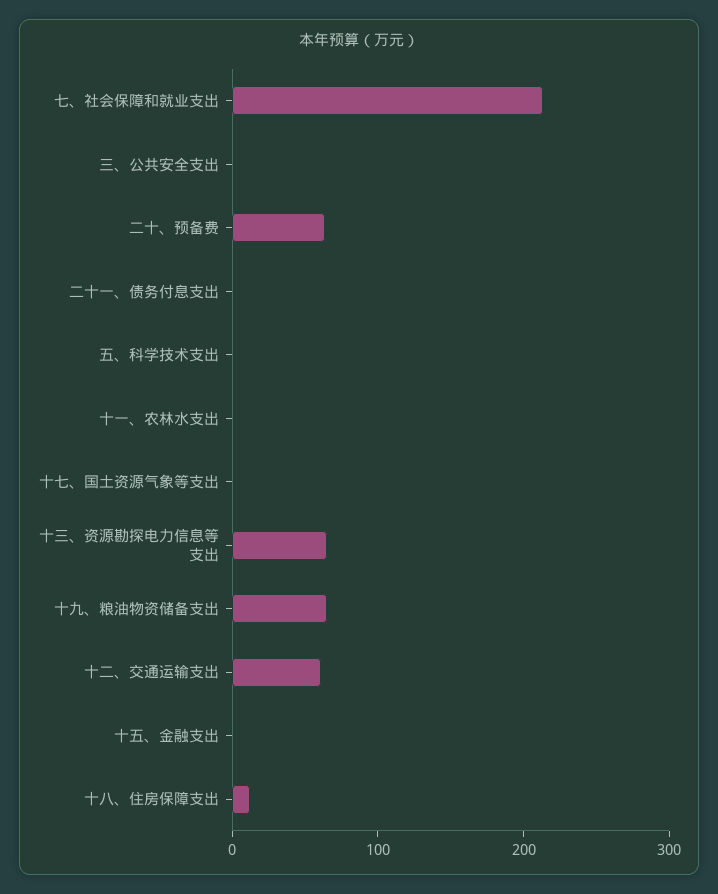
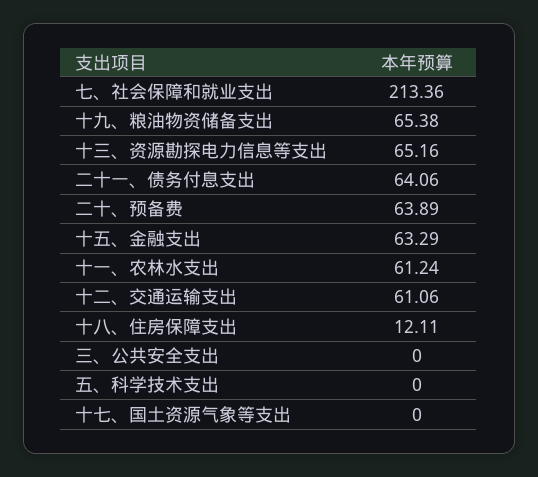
  {
    "七、社会保障和就业支出": 213.36,
    "三、公共安全支出": 0,
    "二十、预备费": 63.89,
-   "二十一、债务付息支出": 0,
+   "二十一、债务付息支出": 64.06,
    "五、科学技术支出": 0,
-   "十一、农林水支出": 0,
+   "十一、农林水支出": 61.24,
    "十七、国土资源气象等支出": 0,
    "十三、资源勘探电力信息等支出": 65.16,
    "十九、粮油物资储备支出": 65.38,
    "十二、交通运输支出": 61.06,
-   "十五、金融支出": 0,
+   "十五、金融支出": 63.29,
    "十八、住房保障支出": 12.11
  }

